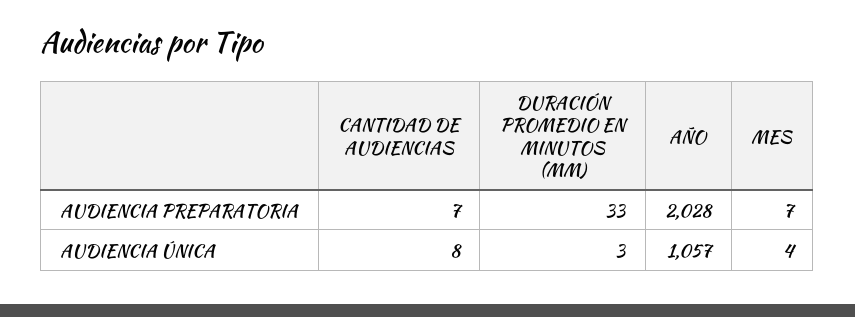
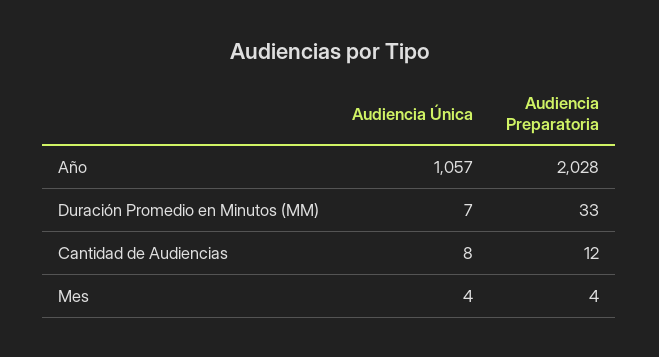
  {
    "CANTIDAD DE AUDIENCIAS": {
-     "AUDIENCIA PREPARATORIA": 7,
+     "AUDIENCIA PREPARATORIA": 12,
      "AUDIENCIA ÚNICA": 8
    },
    "DURACIÓN PROMEDIO EN MINUTOS (MM)": {
      "AUDIENCIA PREPARATORIA": 33,
-     "AUDIENCIA ÚNICA": 3
+     "AUDIENCIA ÚNICA": 7
    },
    "AÑO": {
      "AUDIENCIA PREPARATORIA": 2028,
      "AUDIENCIA ÚNICA": 1057
    },
    "MES": {
-     "AUDIENCIA PREPARATORIA": 7,
+     "AUDIENCIA PREPARATORIA": 4,
      "AUDIENCIA ÚNICA": 4
    }
  }

